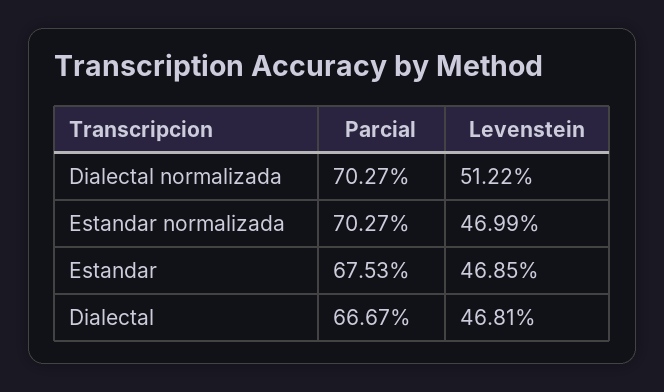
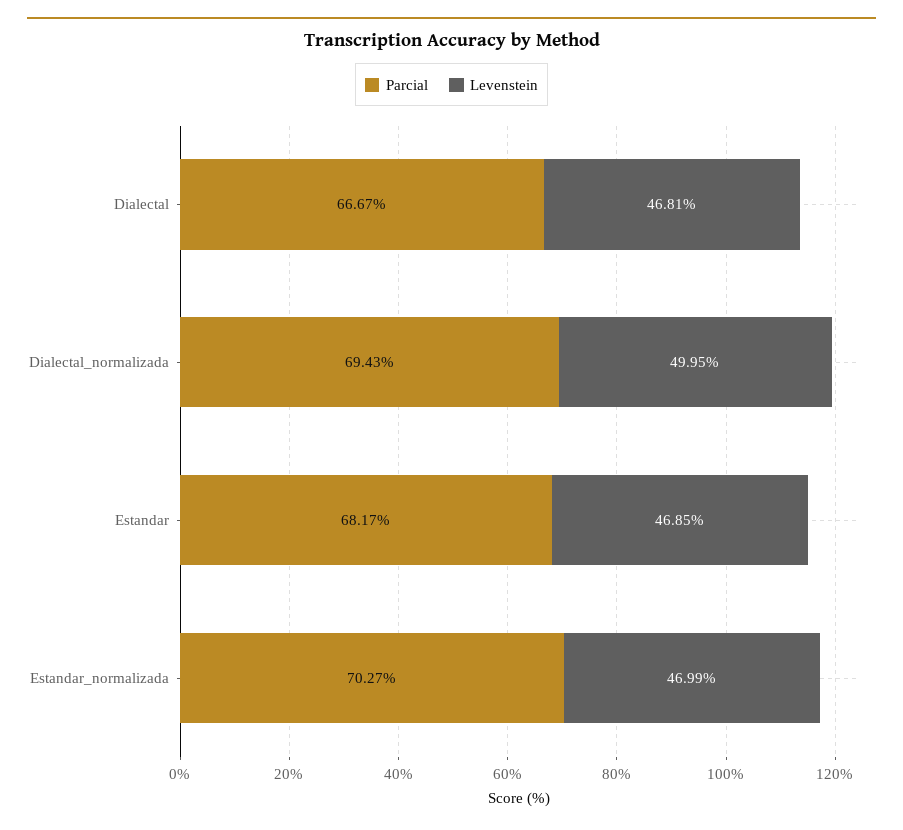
  {
    "Parcial": {
-     "Dialectal normalizada": 70.27,
+     "Dialectal normalizada": 69.43,
      "Estandar normalizada": 70.27,
-     "Estandar": 67.53,
+     "Estandar": 68.17,
      "Dialectal": 66.67
    },
    "Levenstein": {
-     "Dialectal normalizada": 51.22,
+     "Dialectal normalizada": 49.95,
      "Estandar normalizada": 46.99,
      "Estandar": 46.85,
      "Dialectal": 46.81
    }
  }

